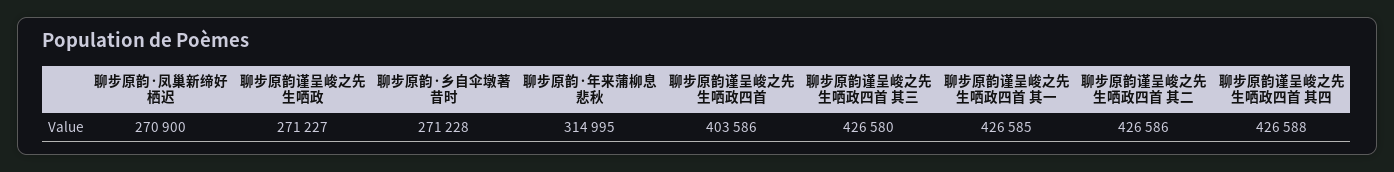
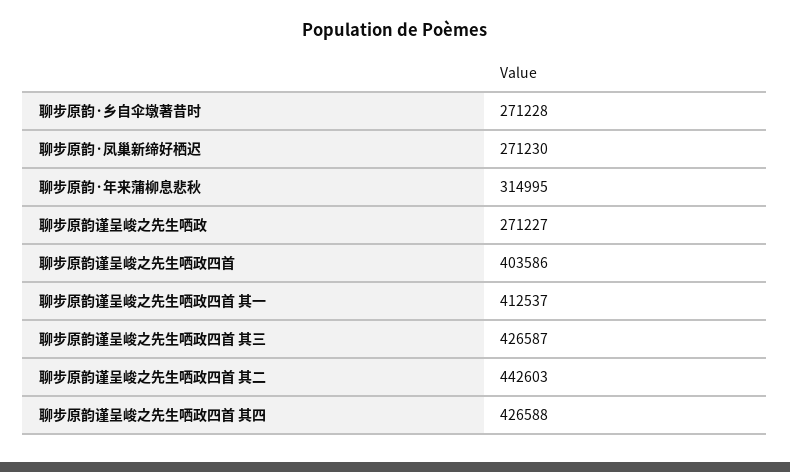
  {
-   "聊步原韵·凤巢新缔好栖迟": 270900,
+   "聊步原韵·凤巢新缔好栖迟": 271230,
    "聊步原韵谨呈峻之先生哂政": 271227,
    "聊步原韵·乡自伞墩著昔时": 271228,
    "聊步原韵·年来蒲柳息悲秋": 314995,
    "聊步原韵谨呈峻之先生哂政四首": 403586,
-   "聊步原韵谨呈峻之先生哂政四首 其三": 426580,
+   "聊步原韵谨呈峻之先生哂政四首 其三": 426587,
-   "聊步原韵谨呈峻之先生哂政四首 其一": 426585,
+   "聊步原韵谨呈峻之先生哂政四首 其一": 412537,
-   "聊步原韵谨呈峻之先生哂政四首 其二": 426586,
+   "聊步原韵谨呈峻之先生哂政四首 其二": 442603,
    "聊步原韵谨呈峻之先生哂政四首 其四": 426588
  }

